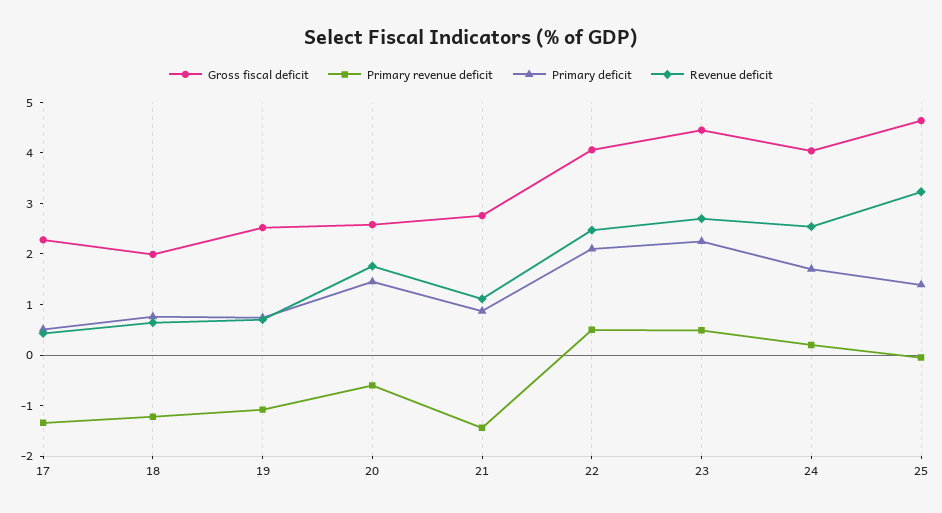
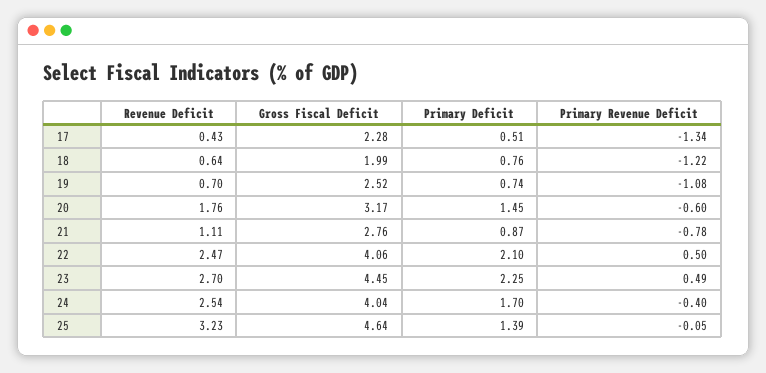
  {
    "Gross fiscal deficit": {
      "17": 2.28,
      "18": 1.99,
      "19": 2.52,
-     "20": 2.6,
+     "20": 3.17,
      "21": 2.76,
      "22": 4.06,
      "23": 4.45,
      "24": 4.04,
      "25": 4.64
    },
    "Primary revenue deficit": {
      "17": -1.34,
      "18": -1.22,
      "19": -1.08,
      "20": -0.6,
-     "21": -1.4,
+     "21": -0.78,
      "22": 0.5,
      "23": 0.49,
-     "24": 0.2,
+     "24": -0.4,
      "25": -0.05
    },
    "Primary deficit": {
      "17": 0.51,
      "18": 0.76,
      "19": 0.74,
      "20": 1.45,
      "21": 0.87,
      "22": 2.1,
      "23": 2.25,
      "24": 1.7,
      "25": 1.39
    },
    "Revenue deficit": {
      "17": 0.43,
      "18": 0.64,
      "19": 0.7,
      "20": 1.76,
      "21": 1.11,
      "22": 2.47,
      "23": 2.7,
      "24": 2.54,
      "25": 3.23
    }
  }

